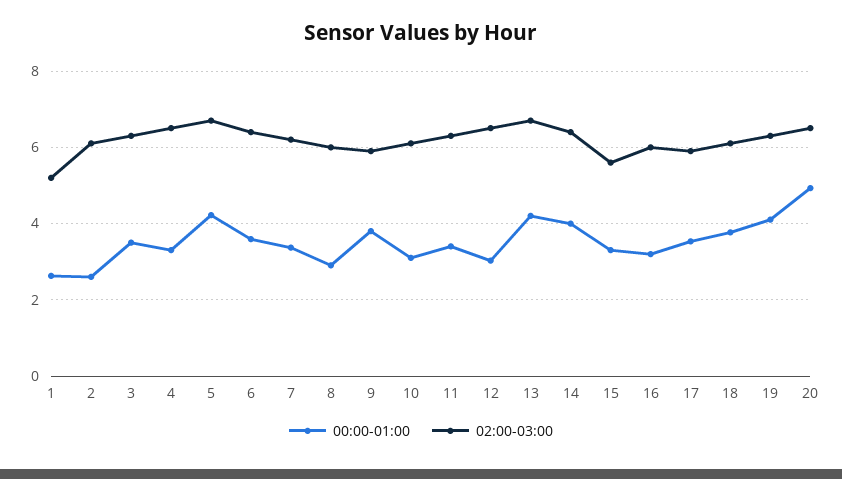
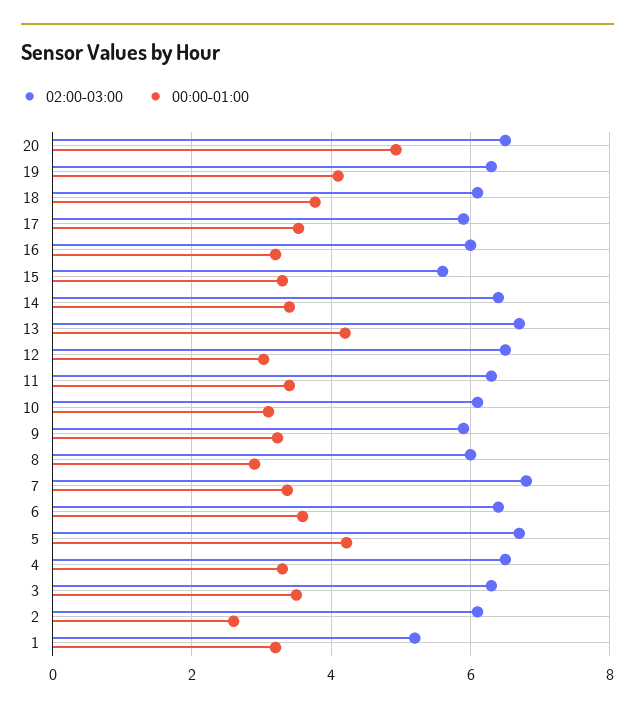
  {
    "00:00-01:00": {
-     "1": 2.6,
+     "1": 3.2,
      "2": 2.6,
      "3": 3.6,
      "4": 3.4,
      "5": 4.2,
      "6": 3.6,
      "7": 3.4,
      "8": 3,
-     "9": 3.8,
+     "9": 3.2,
      "10": 3.2,
      "11": 3.4,
      "12": 3,
      "13": 4.2,
-     "14": 4,
+     "14": 3.4,
      "15": 3.4,
      "16": 3.2,
      "17": 3.6,
      "18": 3.8,
      "19": 4.2,
      "20": 5
    },
    "02:00-03:00": {
      "1": 5.2,
      "2": 6.2,
      "3": 6.4,
      "4": 6.6,
      "5": 6.8,
      "6": 6.4,
-     "7": 6.2,
+     "7": 6.8,
      "8": 6,
      "9": 6,
      "10": 6.2,
      "11": 6.4,
      "12": 6.6,
      "13": 6.8,
      "14": 6.4,
      "15": 5.6,
      "16": 6,
      "17": 6,
      "18": 6.2,
      "19": 6.4,
      "20": 6.6
    }
  }

